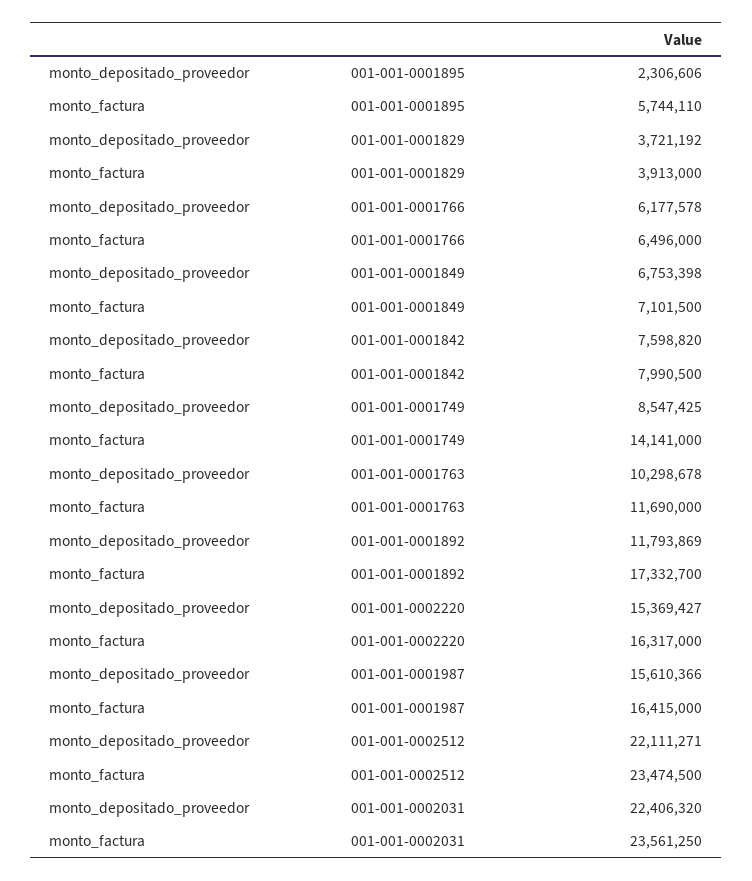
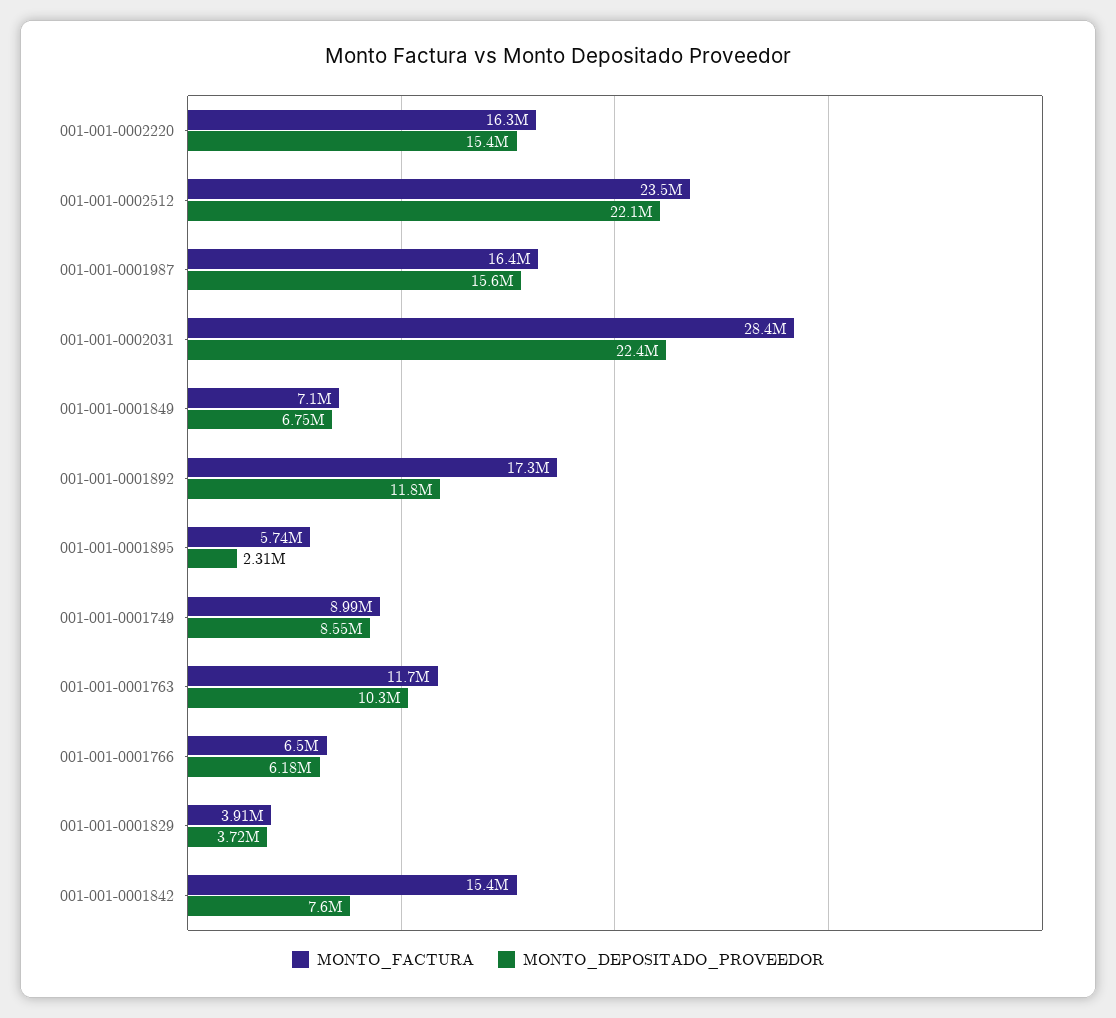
  {
    "monto_depositado_proveedor": {
      "001-001-0001895": 2306606,
      "001-001-0001829": 3721192,
      "001-001-0001766": 6177578,
      "001-001-0001849": 6753398,
      "001-001-0001842": 7598820,
      "001-001-0001749": 8547425,
      "001-001-0001763": 10298678,
      "001-001-0001892": 11793869,
      "001-001-0002220": 15369427,
      "001-001-0001987": 15610366,
      "001-001-0002512": 22111271,
      "001-001-0002031": 22406320
    },
    "monto_factura": {
      "001-001-0001895": 5744110,
      "001-001-0001829": 3913000,
      "001-001-0001766": 6496000,
      "001-001-0001849": 7101500,
-     "001-001-0001842": 7990500,
+     "001-001-0001842": 15400000,
-     "001-001-0001749": 14141000,
+     "001-001-0001749": 8990000,
      "001-001-0001763": 11690000,
      "001-001-0001892": 17332700,
      "001-001-0002220": 16317000,
      "001-001-0001987": 16415000,
      "001-001-0002512": 23474500,
-     "001-001-0002031": 23561250
+     "001-001-0002031": 28400000
    }
  }

